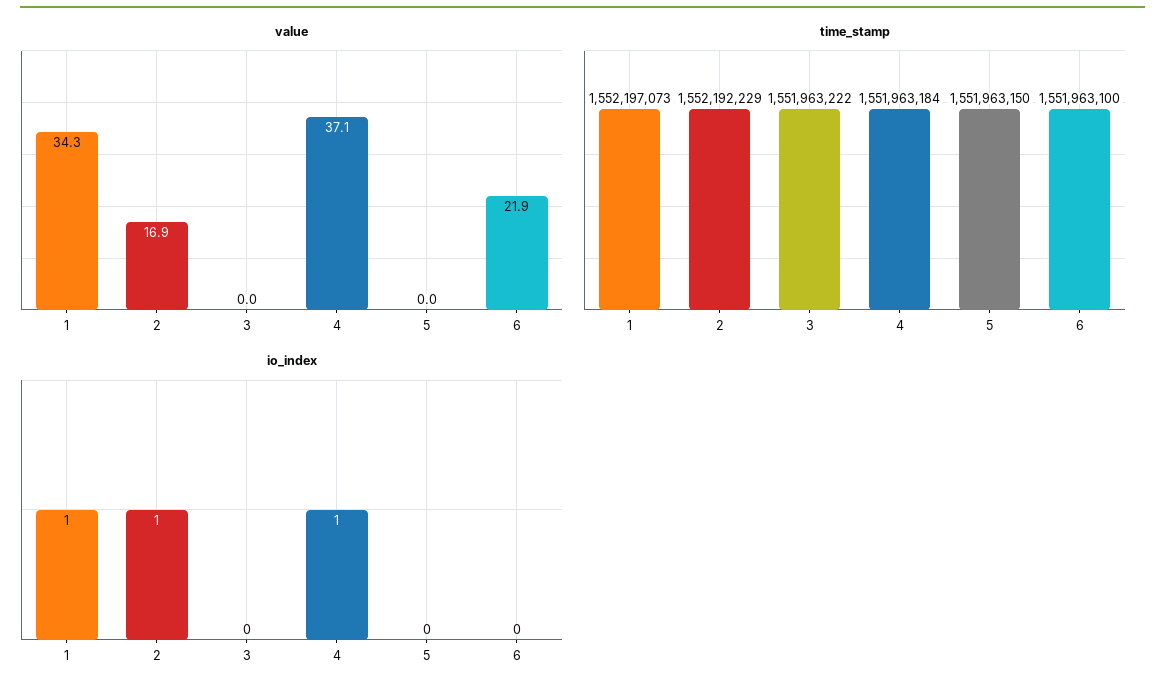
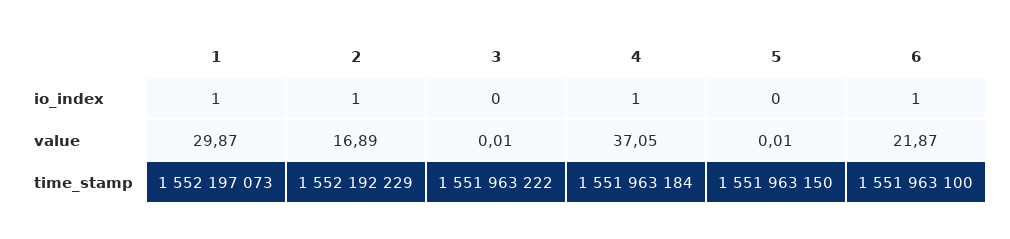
  {
    "value": {
-     "1": 34.3,
+     "1": 29.87,
      "2": 16.89,
      "3": 0.01,
      "4": 37.05,
      "5": 0.01,
      "6": 21.87
    },
    "time_stamp": {
      "1": 1552197073,
      "2": 1552192229,
      "3": 1551963222,
      "4": 1551963184,
      "5": 1551963150,
      "6": 1551963100
    },
    "io_index": {
      "1": 1,
      "2": 1,
      "3": 0,
      "4": 1,
      "5": 0,
-     "6": 0
+     "6": 1
    }
  }

